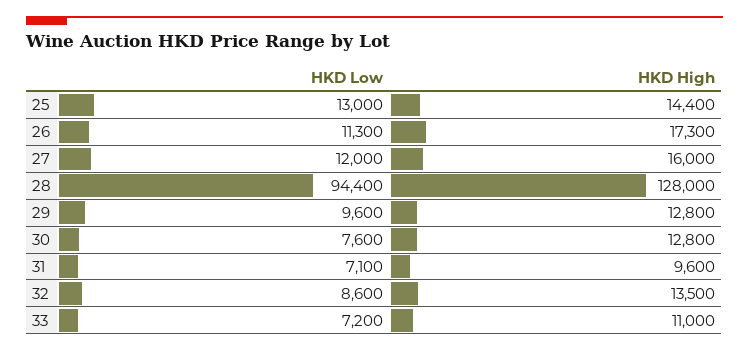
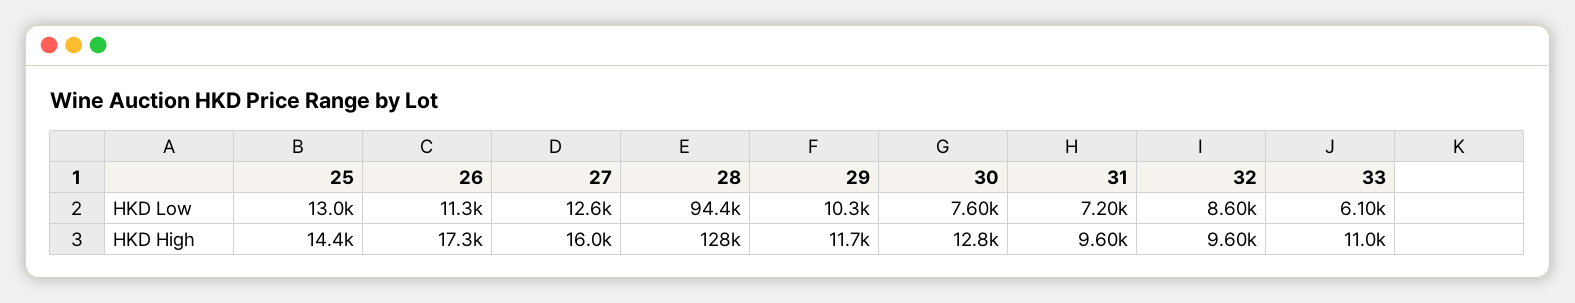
  {
    "HKD Low": {
      "25": 13000,
      "26": 11300,
-     "27": 12000,
+     "27": 12600,
      "28": 94400,
-     "29": 9600,
+     "29": 10300,
      "30": 7600,
-     "31": 7100,
+     "31": 7200,
      "32": 8600,
-     "33": 7200
+     "33": 6100
    },
    "HKD High": {
      "25": 14400,
      "26": 17300,
      "27": 16000,
      "28": 128000,
-     "29": 12800,
+     "29": 11700,
      "30": 12800,
      "31": 9600,
-     "32": 13500,
+     "32": 9600,
      "33": 11000
    }
  }

